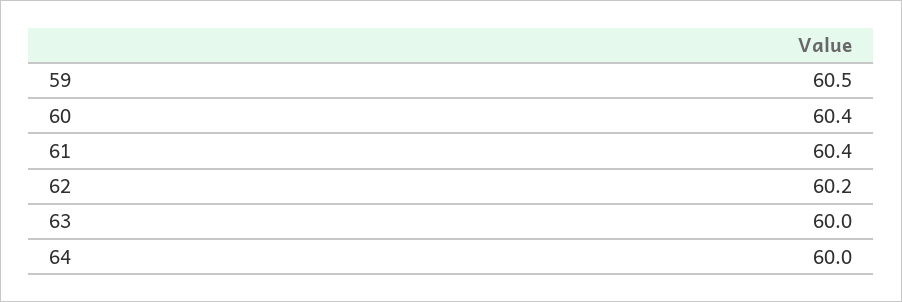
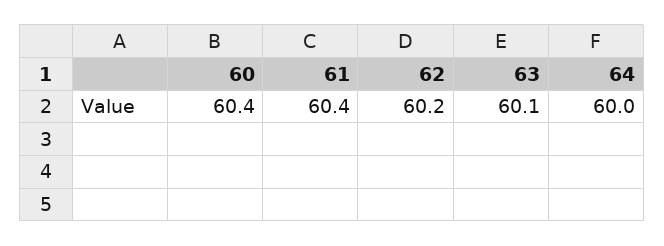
  {
-   "59": 60.5,
    "60": 60.4,
    "61": 60.4,
    "62": 60.2,
-   "63": 60,
+   "63": 60.1,
    "64": 60
  }

